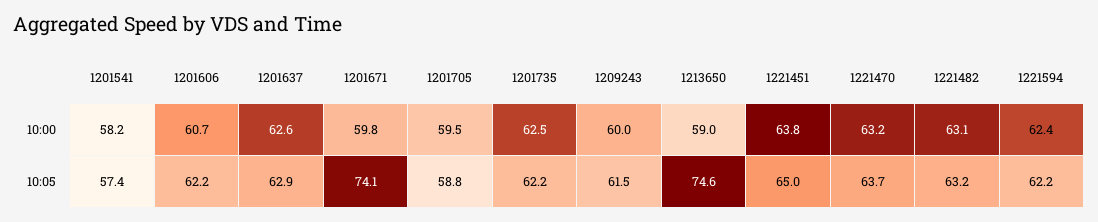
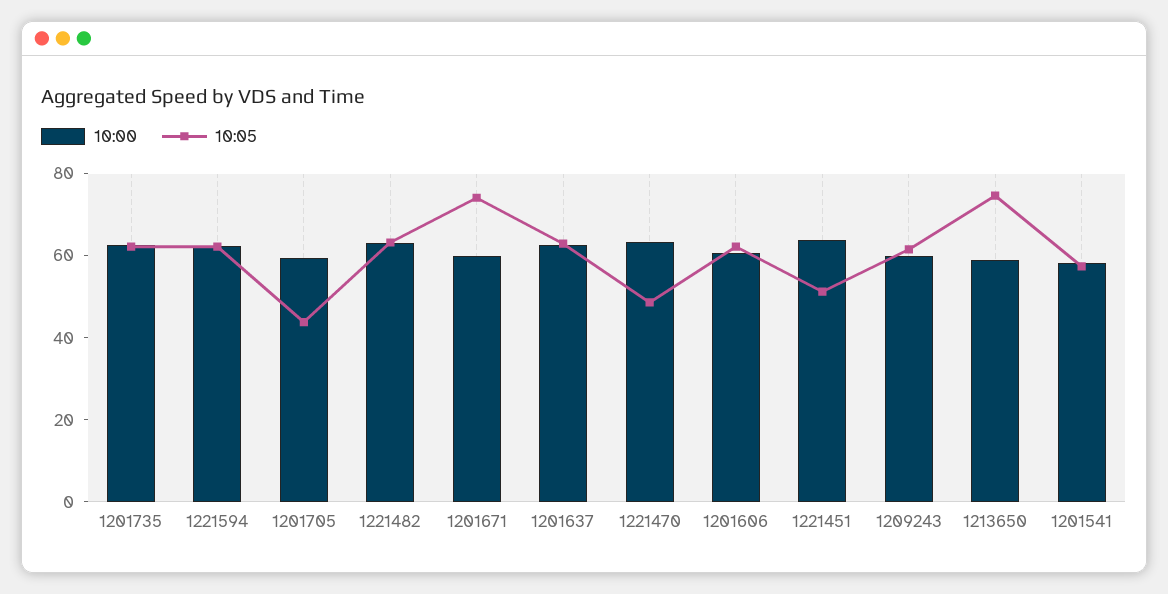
  {
    "10:00": {
      "1201541": 58.2,
      "1201606": 60.7,
      "1201637": 62.6,
      "1201671": 59.8,
      "1201705": 59.5,
      "1201735": 62.5,
      "1209243": 60,
      "1213650": 59,
      "1221451": 63.8,
      "1221470": 63.2,
      "1221482": 63.1,
      "1221594": 62.4
    },
    "10:05": {
      "1201541": 57.4,
      "1201606": 62.2,
      "1201637": 62.9,
      "1201671": 74.1,
-     "1201705": 58.8,
+     "1201705": 45,
      "1201735": 62.2,
      "1209243": 61.5,
      "1213650": 74.6,
-     "1221451": 65,
+     "1221451": 50,
-     "1221470": 63.7,
+     "1221470": 50,
      "1221482": 63.2,
      "1221594": 62.2
    }
  }

